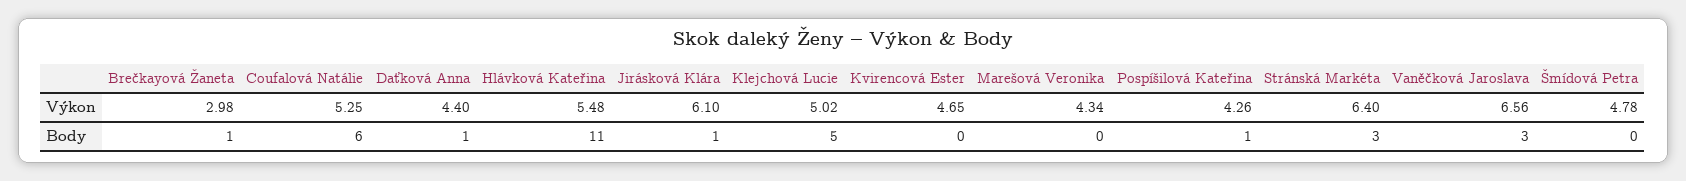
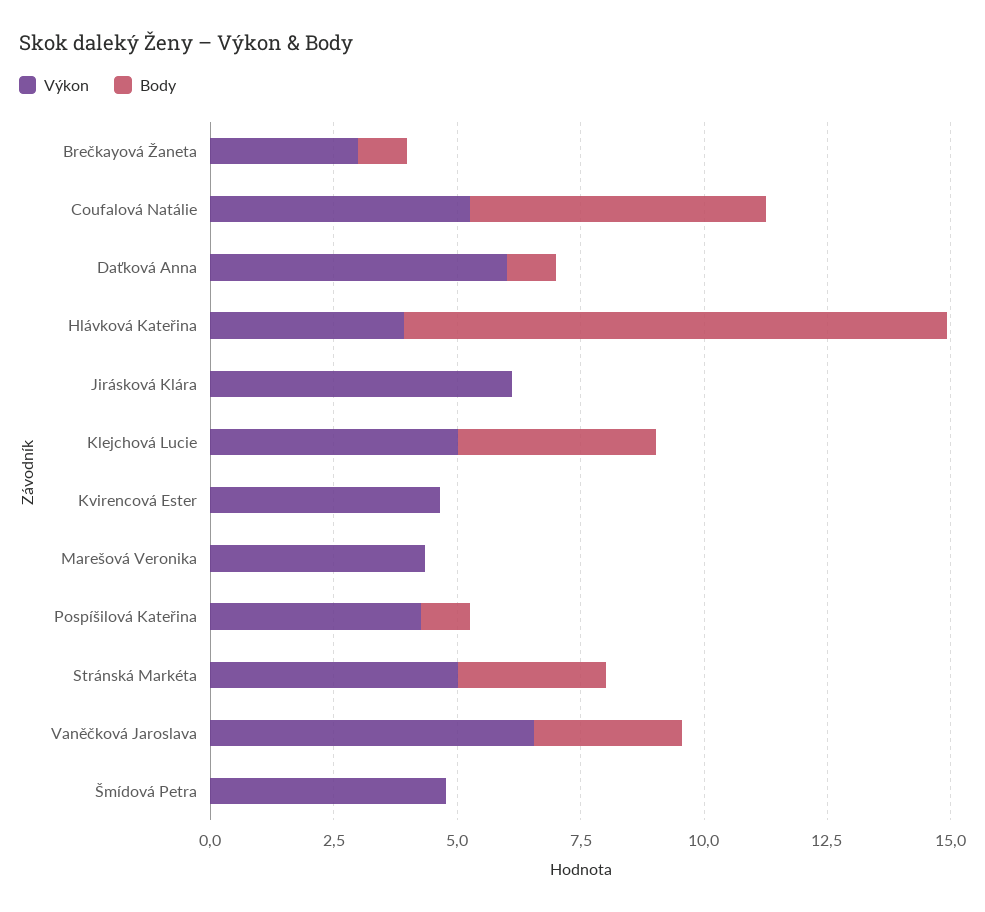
  {
    "Výkon": {
      "Brečkayová Žaneta": 2.98,
      "Coufalová Natálie": 5.25,
-     "Daťková Anna": 4.4,
+     "Daťková Anna": 6,
-     "Hlávková Kateřina": 5.48,
+     "Hlávková Kateřina": 4,
      "Jirásková Klára": 6.1,
      "Klejchová Lucie": 5.02,
      "Kvirencová Ester": 4.65,
      "Marešová Veronika": 4.34,
      "Pospíšilová Kateřina": 4.26,
-     "Stránská Markéta": 6.4,
+     "Stránská Markéta": 5,
      "Vaněčková Jaroslava": 6.56,
      "Šmídová Petra": 4.78
    },
    "Body": {
      "Brečkayová Žaneta": 1,
      "Coufalová Natálie": 6,
      "Daťková Anna": 1,
      "Hlávková Kateřina": 11,
-     "Jirásková Klára": 1,
+     "Jirásková Klára": 0,
-     "Klejchová Lucie": 5,
+     "Klejchová Lucie": 4,
      "Kvirencová Ester": 0,
      "Marešová Veronika": 0,
      "Pospíšilová Kateřina": 1,
      "Stránská Markéta": 3,
      "Vaněčková Jaroslava": 3,
      "Šmídová Petra": 0
    }
  }

